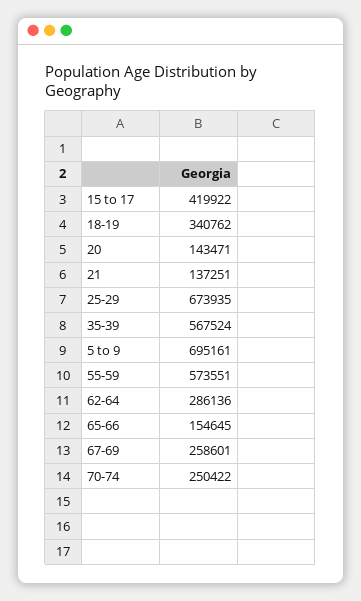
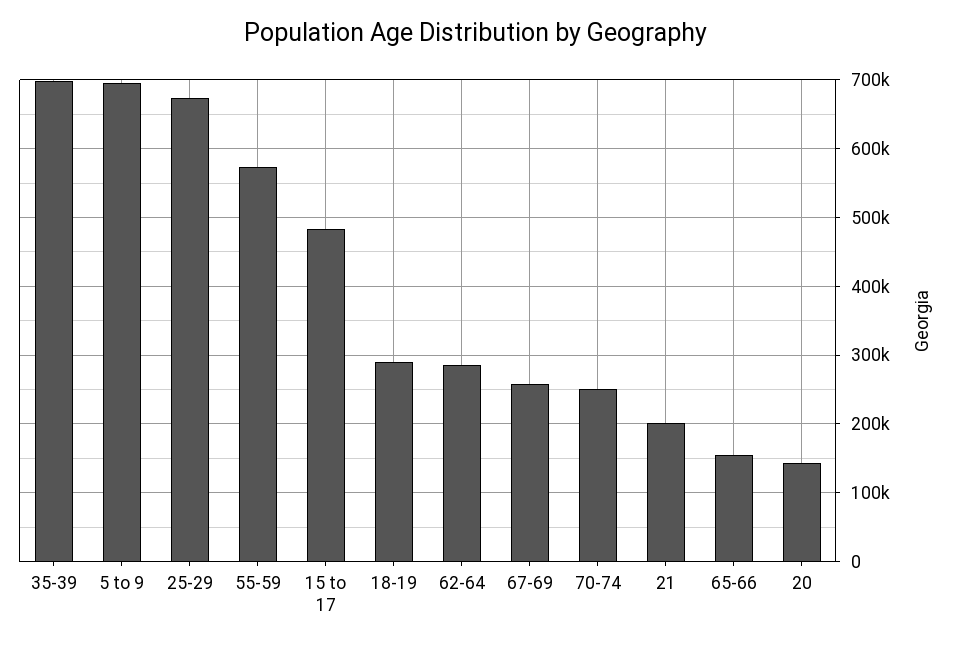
  {
-   "15 to 17": 419922,
+   "15 to 17": 480000,
-   "18-19": 340762,
+   "18-19": 290000,
    "20": 143471,
-   "21": 137251,
+   "21": 200000,
    "25-29": 673935,
-   "35-39": 567524,
+   "35-39": 700000,
    "5 to 9": 695161,
    "55-59": 573551,
    "62-64": 286136,
    "65-66": 154645,
    "67-69": 258601,
    "70-74": 250422
  }

